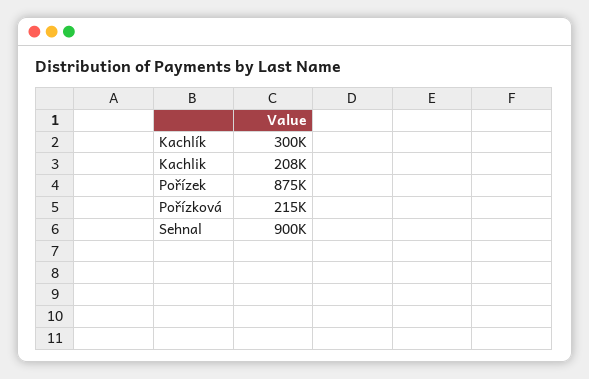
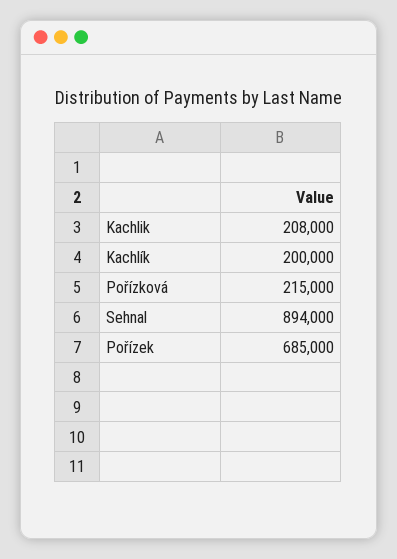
  {
-   "Kachlík": 300000,
+   "Kachlík": 200000,
    "Kachlik": 208000,
-   "Pořízek": 875000,
+   "Pořízek": 685000,
    "Pořízková": 215000,
-   "Sehnal": 900000
+   "Sehnal": 894000
  }

